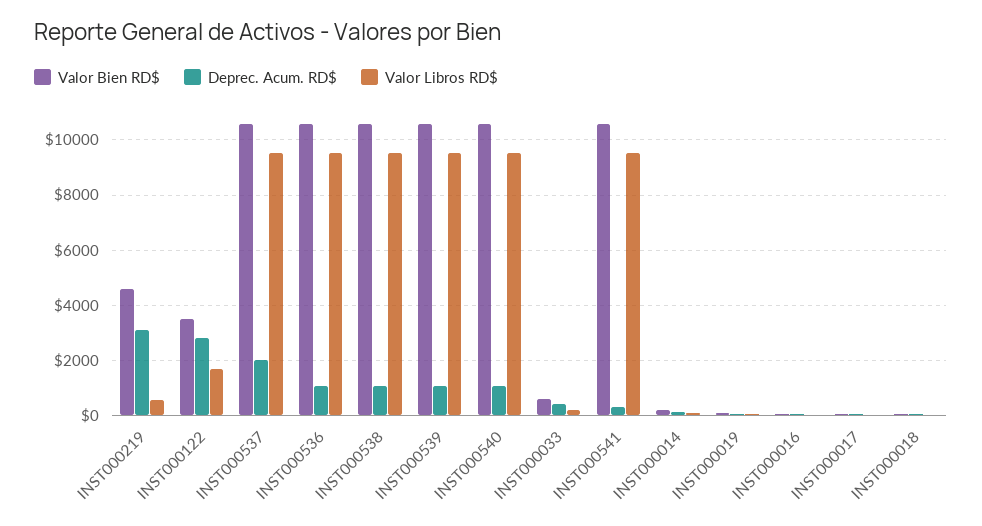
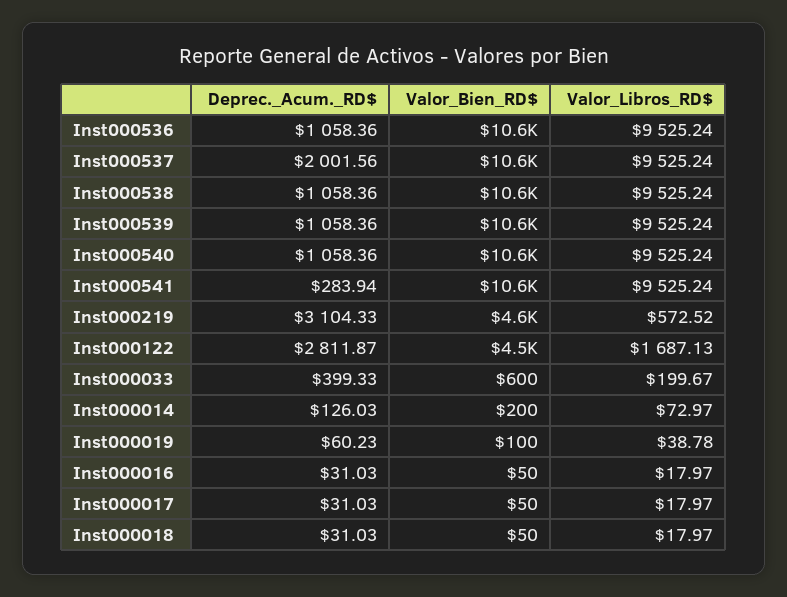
  {
    "Valor Bien RD$": {
      "INST000219": 4600,
-     "INST000122": 3500,
+     "INST000122": 4500,
      "INST000537": 10600,
      "INST000536": 10600,
      "INST000538": 10600,
      "INST000539": 10600,
      "INST000540": 10600,
      "INST000033": 600,
      "INST000541": 10600,
      "INST000014": 200,
      "INST000019": 100,
      "INST000016": 50,
      "INST000017": 50,
      "INST000018": 50
    },
    "Deprec. Acum. RD$": {
      "INST000219": 3104.33,
      "INST000122": 2811.87,
      "INST000537": 2001.56,
      "INST000536": 1058.36,
      "INST000538": 1058.36,
      "INST000539": 1058.36,
      "INST000540": 1058.36,
      "INST000033": 399.33,
      "INST000541": 283.94,
      "INST000014": 126.03,
      "INST000019": 60.23,
      "INST000016": 31.03,
      "INST000017": 31.03,
      "INST000018": 31.03
    },
    "Valor Libros RD$": {
      "INST000219": 572.52,
      "INST000122": 1687.13,
      "INST000537": 9525.24,
      "INST000536": 9525.24,
      "INST000538": 9525.24,
      "INST000539": 9525.24,
      "INST000540": 9525.24,
      "INST000033": 199.67,
      "INST000541": 9525.24,
      "INST000014": 72.97,
      "INST000019": 38.78,
      "INST000016": 17.97,
      "INST000017": 17.97,
      "INST000018": 17.97
    }
  }

